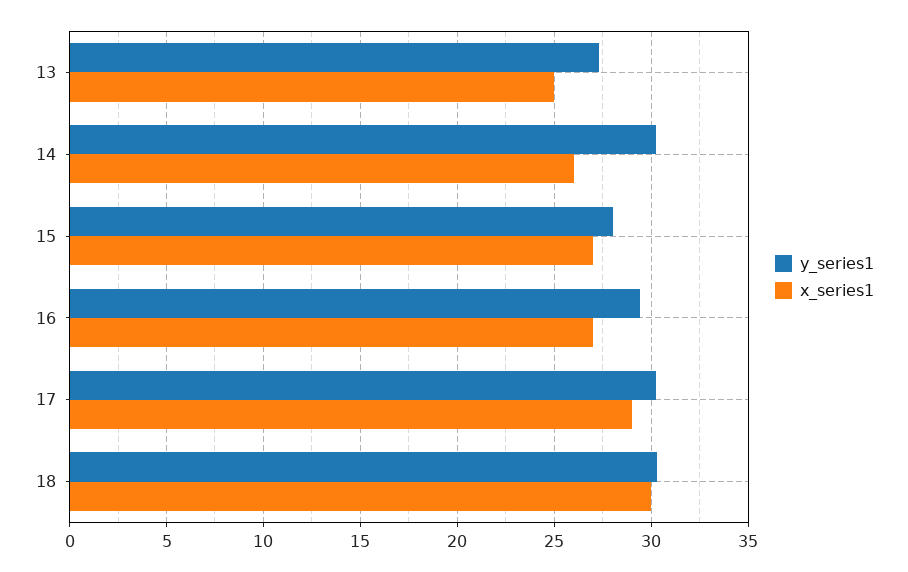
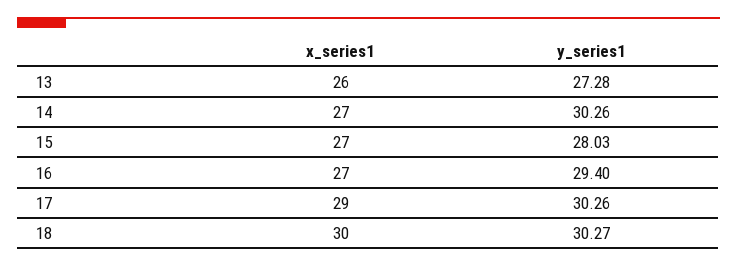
  {
    "y_series1": {
      "13": 27.28,
      "14": 30.26,
      "15": 28.03,
      "16": 29.4,
      "17": 30.26,
      "18": 30.27
    },
    "x_series1": {
-     "13": 25,
+     "13": 26,
-     "14": 26,
+     "14": 27,
      "15": 27,
      "16": 27,
      "17": 29,
      "18": 30
    }
  }

